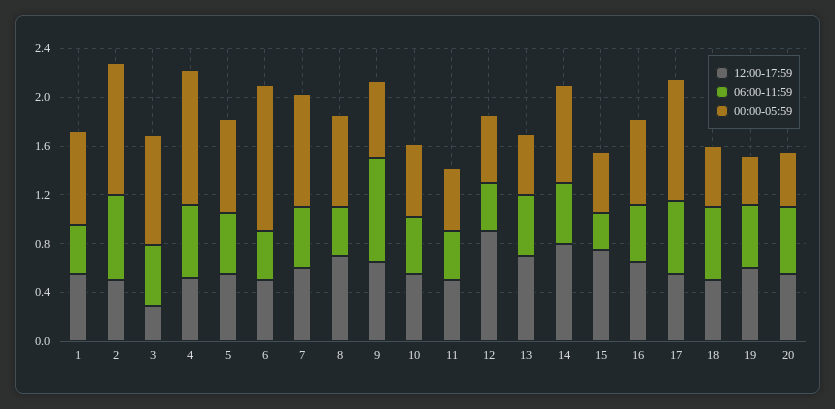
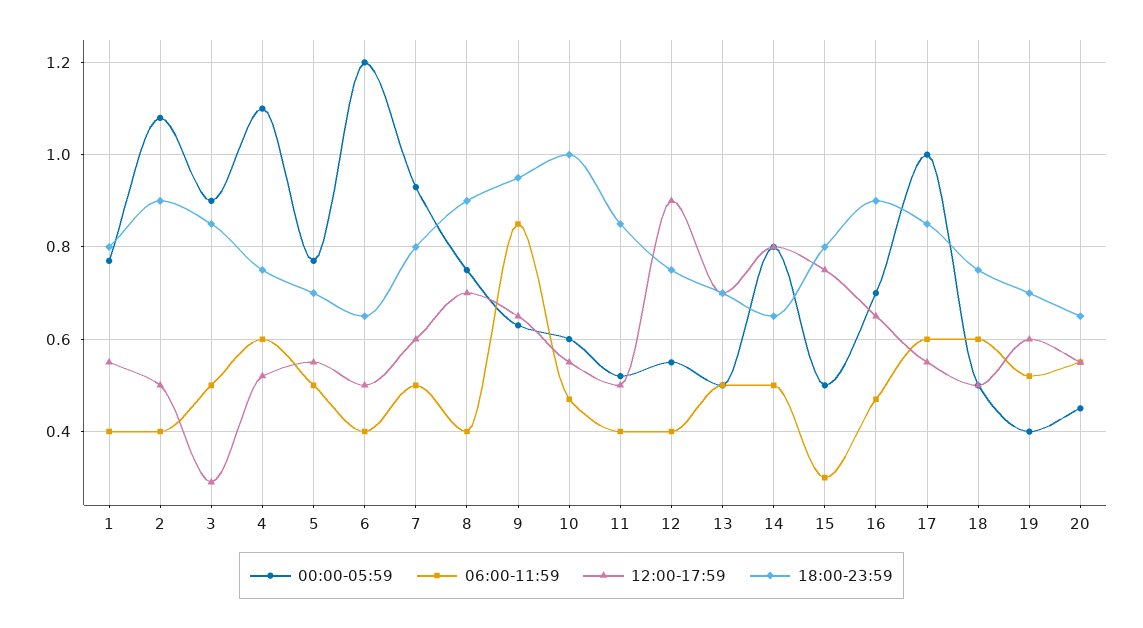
  {
    "12:00-17:59": {
      "1": 0.55,
      "2": 0.5,
      "3": 0.3,
      "4": 0.5,
      "5": 0.55,
      "6": 0.5,
      "7": 0.6,
      "8": 0.7,
      "9": 0.65,
      "10": 0.55,
      "11": 0.5,
      "12": 0.9,
      "13": 0.7,
      "14": 0.8,
      "15": 0.75,
      "16": 0.65,
      "17": 0.55,
      "18": 0.5,
      "19": 0.6,
      "20": 0.55
    },
    "06:00-11:59": {
      "1": 0.4,
-     "2": 0.7,
+     "2": 0.4,
      "3": 0.5,
      "4": 0.6,
      "5": 0.5,
      "6": 0.4,
      "7": 0.5,
      "8": 0.4,
      "9": 0.85,
      "10": 0.45,
      "11": 0.4,
      "12": 0.4,
      "13": 0.5,
      "14": 0.5,
      "15": 0.3,
      "16": 0.45,
      "17": 0.6,
      "18": 0.6,
      "19": 0.5,
      "20": 0.55
    },
    "00:00-05:59": {
      "1": 0.75,
      "2": 1.1,
      "3": 0.9,
      "4": 1.1,
      "5": 0.75,
      "6": 1.2,
      "7": 0.95,
      "8": 0.75,
      "9": 0.65,
      "10": 0.6,
      "11": 0.5,
      "12": 0.55,
      "13": 0.5,
      "14": 0.8,
      "15": 0.5,
      "16": 0.7,
      "17": 1,
      "18": 0.5,
      "19": 0.4,
      "20": 0.45
-   }
+   },
+   "18:00-23:59": {
+     "1": 0.8,
+     "2": 0.9,
+     "3": 0.85,
+     "4": 0.75,
+     "5": 0.7,
+     "6": 0.65,
+     "7": 0.8,
+     "8": 0.9,
+     "9": 0.95,
+     "10": 1,
+     "11": 0.85,
+     "12": 0.75,
+     "13": 0.7,
+     "14": 0.65,
+     "15": 0.8,
+     "16": 0.9,
+     "17": 0.85,
+     "18": 0.75,
+     "19": 0.7,
+     "20": 0.65
+   }
  }

